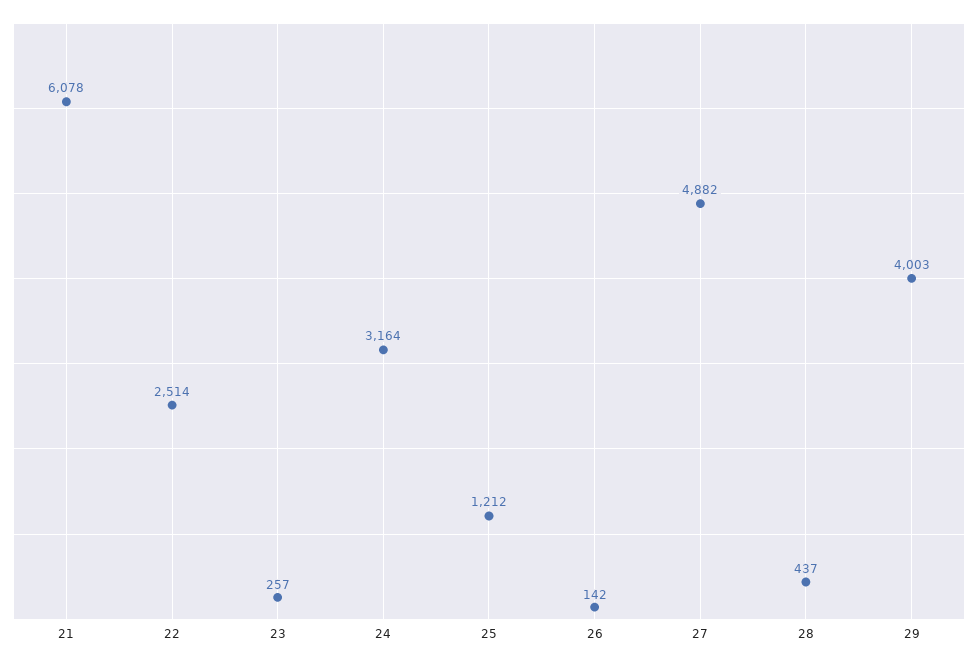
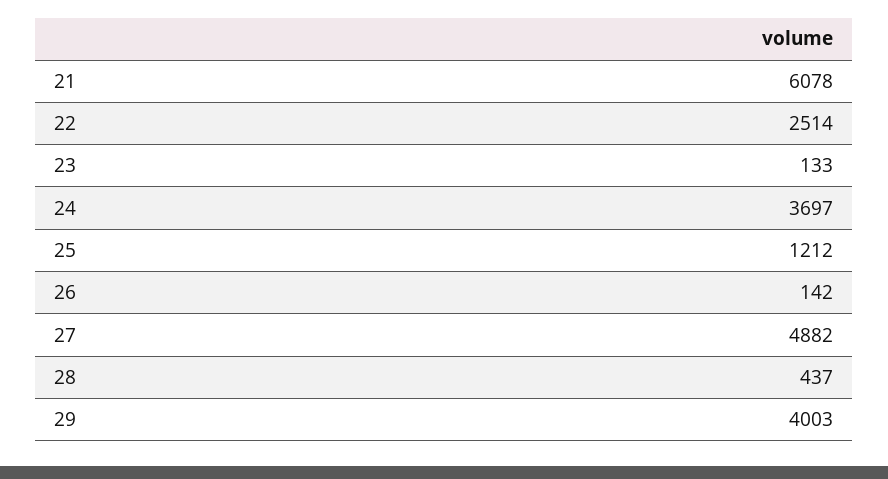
  {
    "21": 6078,
    "22": 2514,
-   "23": 257,
+   "23": 133,
-   "24": 3164,
+   "24": 3697,
    "25": 1212,
    "26": 142,
    "27": 4882,
    "28": 437,
    "29": 4003
  }

